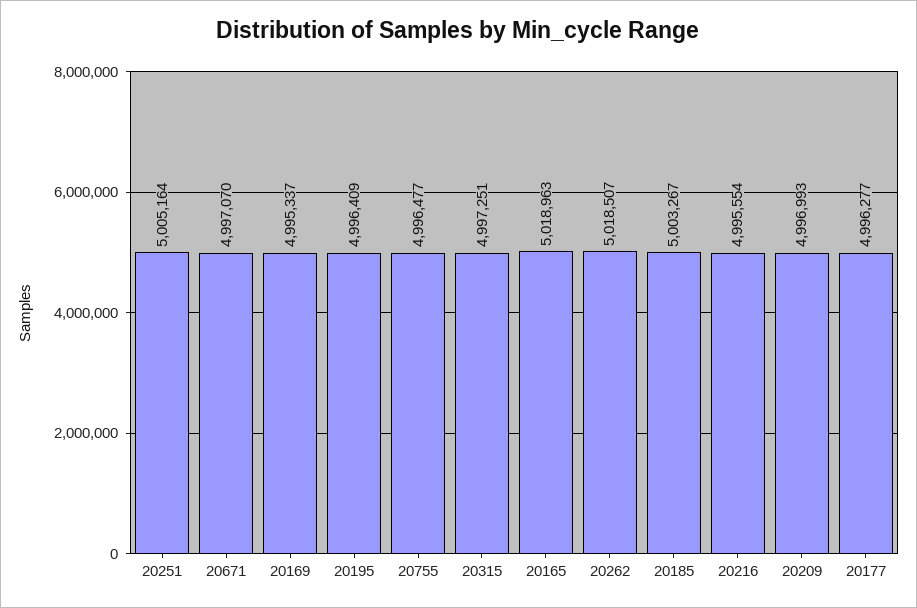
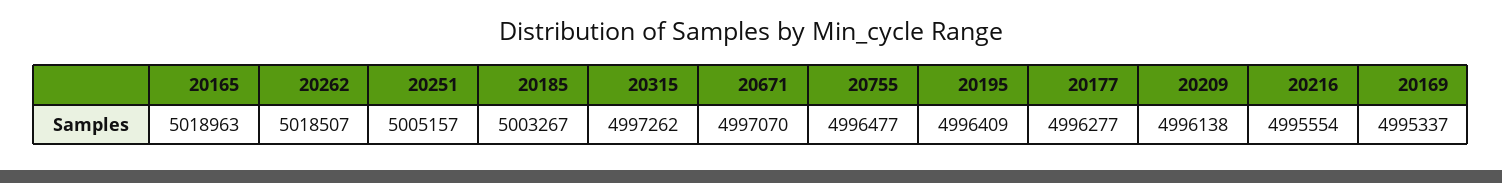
  {
-   "20251": 5005164,
+   "20251": 5005157,
    "20671": 4997070,
    "20169": 4995337,
    "20195": 4996409,
    "20755": 4996477,
-   "20315": 4997251,
+   "20315": 4997262,
    "20165": 5018963,
    "20262": 5018507,
    "20185": 5003267,
    "20216": 4995554,
-   "20209": 4996993,
+   "20209": 4996138,
    "20177": 4996277
  }

